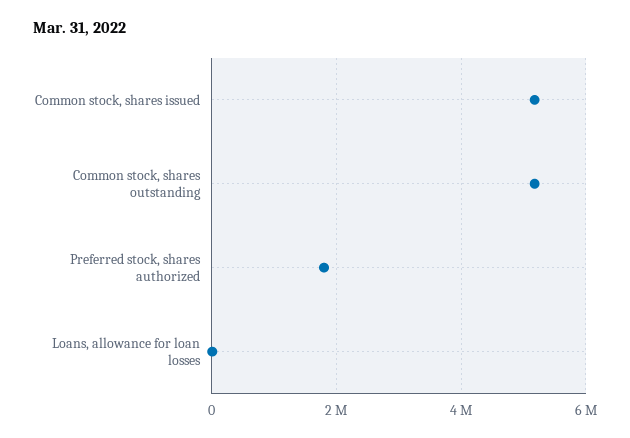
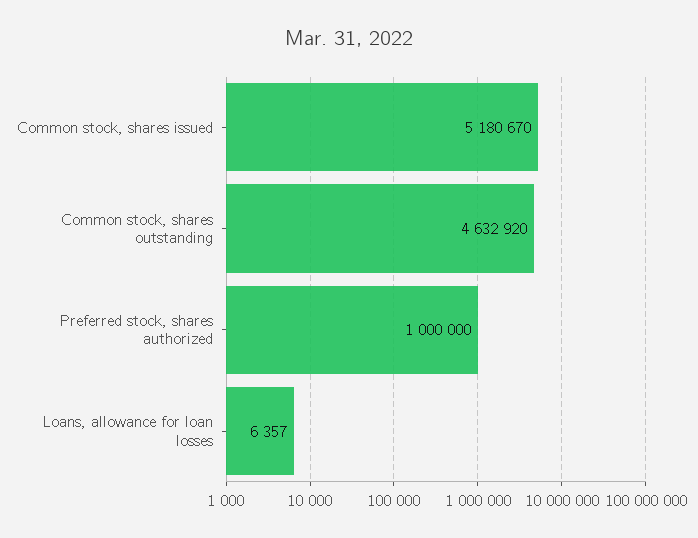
  {
    "Common stock, shares issued": 5180670,
-   "Common stock, shares outstanding": 5200000,
+   "Common stock, shares outstanding": 4632920,
-   "Preferred stock, shares authorized": 1800000,
+   "Preferred stock, shares authorized": 1000000,
    "Loans, allowance for loan losses": 6357
  }

